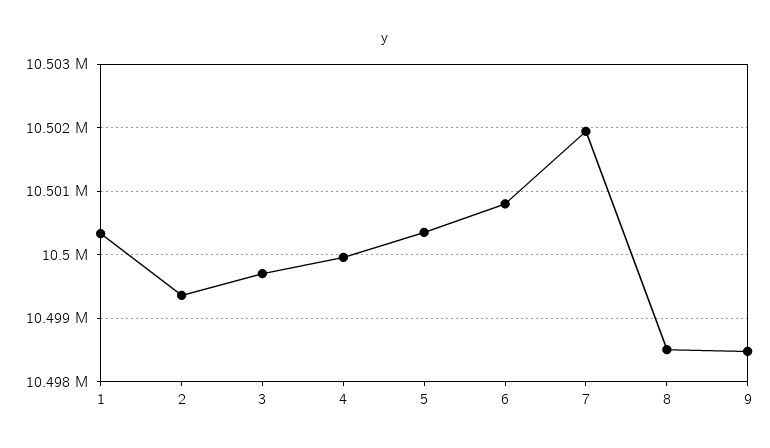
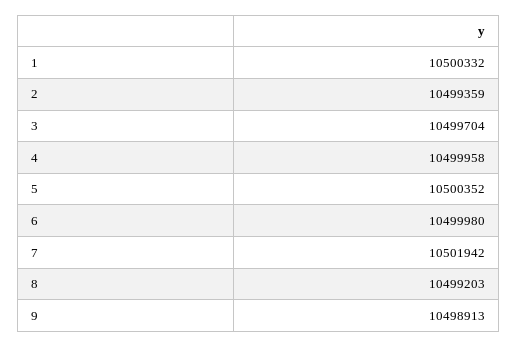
  {
    "1": 10500332,
    "2": 10499359,
    "3": 10499704,
    "4": 10499958,
    "5": 10500352,
-   "6": 10500800,
+   "6": 10499980,
    "7": 10501942,
-   "8": 10498500,
+   "8": 10499203,
-   "9": 10498500
+   "9": 10498913
  }

